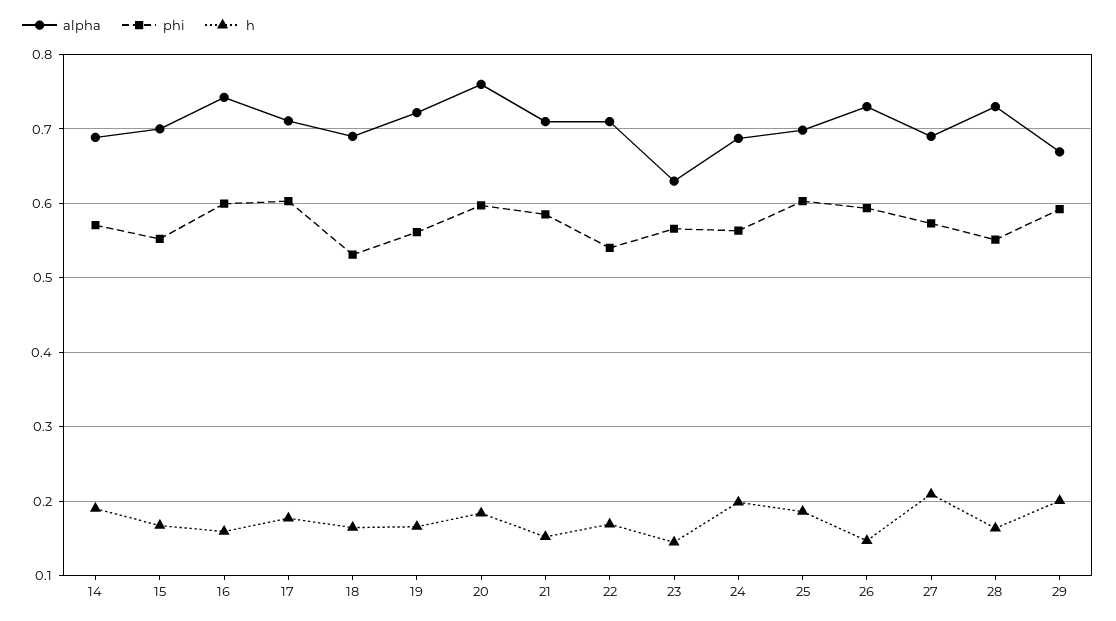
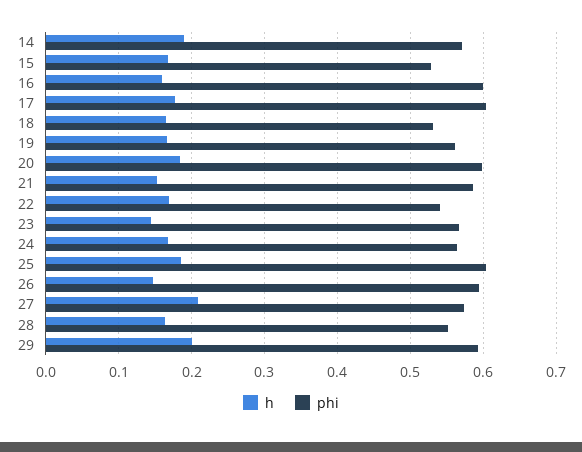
  {
-   "alpha": {
-     "14": 0.69,
-     "15": 0.7,
-     "16": 0.74,
-     "17": 0.71,
-     "18": 0.69,
-     "19": 0.72,
-     "20": 0.76,
-     "21": 0.71,
-     "22": 0.71,
-     "23": 0.63,
-     "24": 0.69,
-     "25": 0.7,
-     "26": 0.73,
-     "27": 0.69,
-     "28": 0.73,
-     "29": 0.67
-   },
    "phi": {
      "14": 0.57,
-     "15": 0.55,
+     "15": 0.53,
      "16": 0.6,
      "17": 0.6,
      "18": 0.53,
      "19": 0.56,
      "20": 0.6,
      "21": 0.59,
      "22": 0.54,
      "23": 0.57,
      "24": 0.56,
      "25": 0.6,
      "26": 0.59,
      "27": 0.57,
      "28": 0.55,
      "29": 0.59
    },
    "h": {
      "14": 0.19,
      "15": 0.17,
      "16": 0.16,
      "17": 0.18,
      "18": 0.16,
      "19": 0.17,
      "20": 0.18,
      "21": 0.15,
      "22": 0.17,
      "23": 0.14,
-     "24": 0.2,
+     "24": 0.17,
      "25": 0.19,
      "26": 0.15,
      "27": 0.21,
      "28": 0.16,
      "29": 0.2
    }
  }

